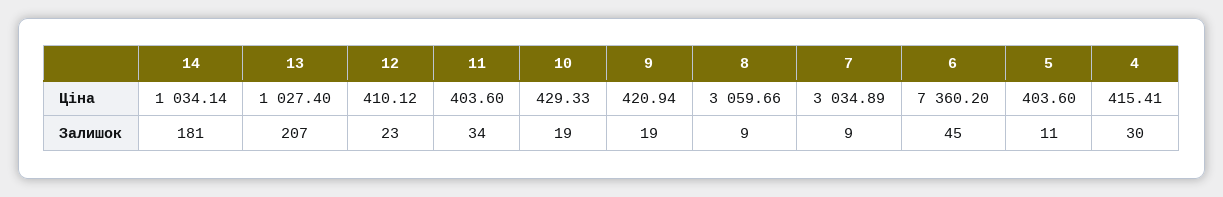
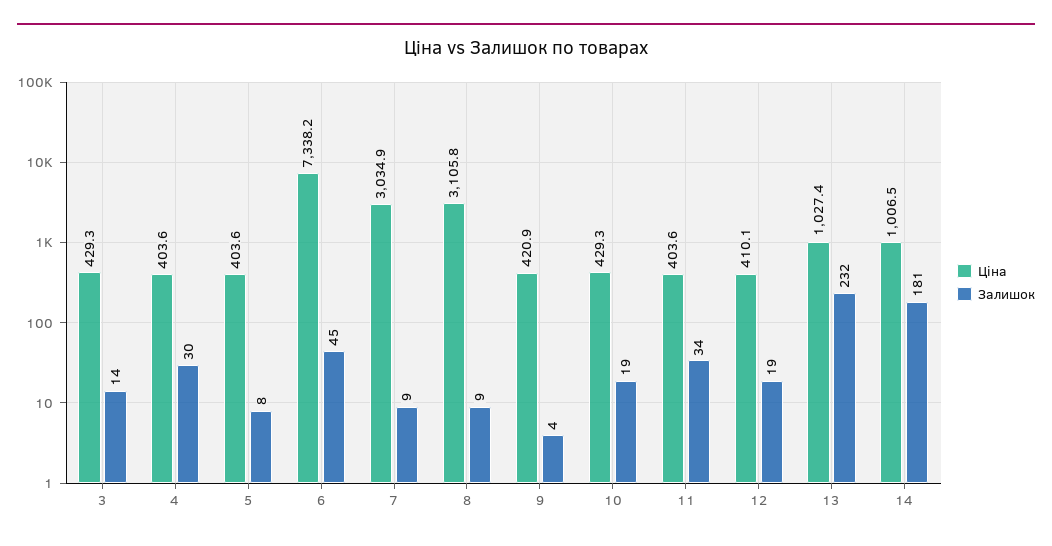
  {
    "Ціна": {
-     "14": 1034.14,
+     "14": 1006.5,
      "13": 1027.4,
      "12": 410.12,
      "11": 403.6,
      "10": 429.33,
      "9": 420.94,
-     "8": 3059.66,
+     "8": 3105.8,
      "7": 3034.89,
-     "6": 7360.2,
+     "6": 7338.2,
      "5": 403.6,
-     "4": 415.41
+     "4": 403.6,
+     "3": 429.3
    },
    "Залишок": {
      "14": 181,
-     "13": 207,
+     "13": 232,
-     "12": 23,
+     "12": 19,
      "11": 34,
      "10": 19,
-     "9": 19,
+     "9": 4,
      "8": 9,
      "7": 9,
      "6": 45,
-     "5": 11,
+     "5": 8,
-     "4": 30
+     "4": 30,
+     "3": 14
    }
  }

